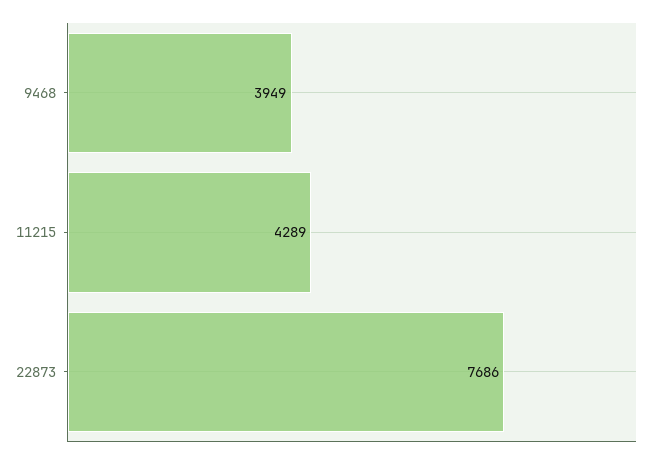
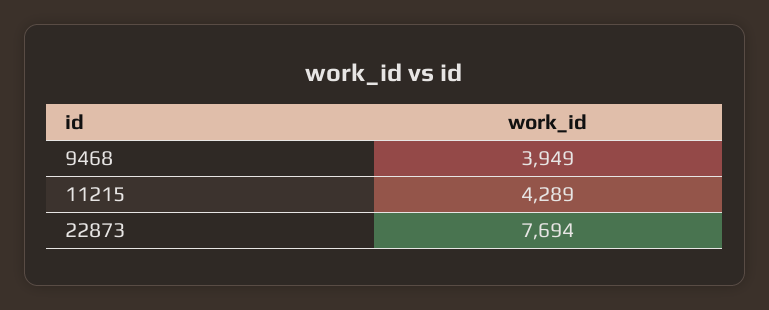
  {
    "9468": 3949,
    "11215": 4289,
-   "22873": 7686
+   "22873": 7694
  }

